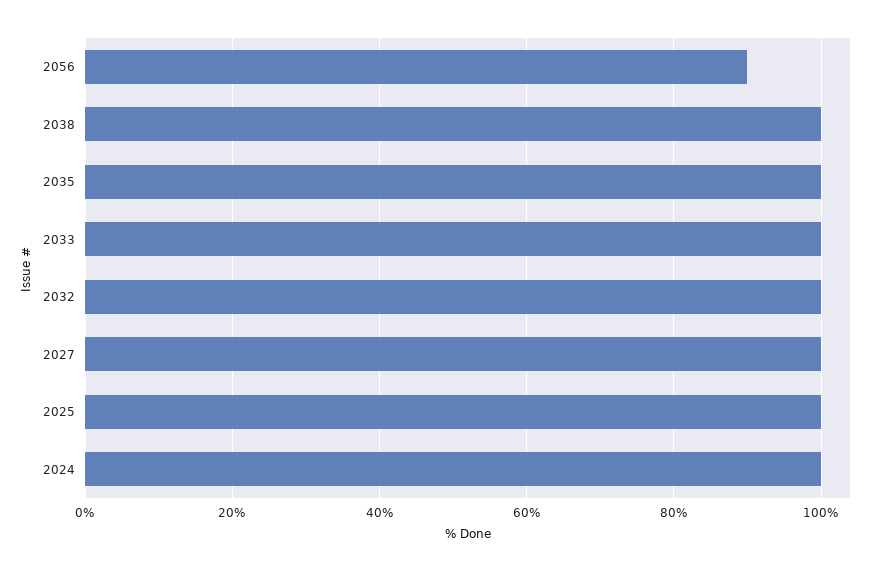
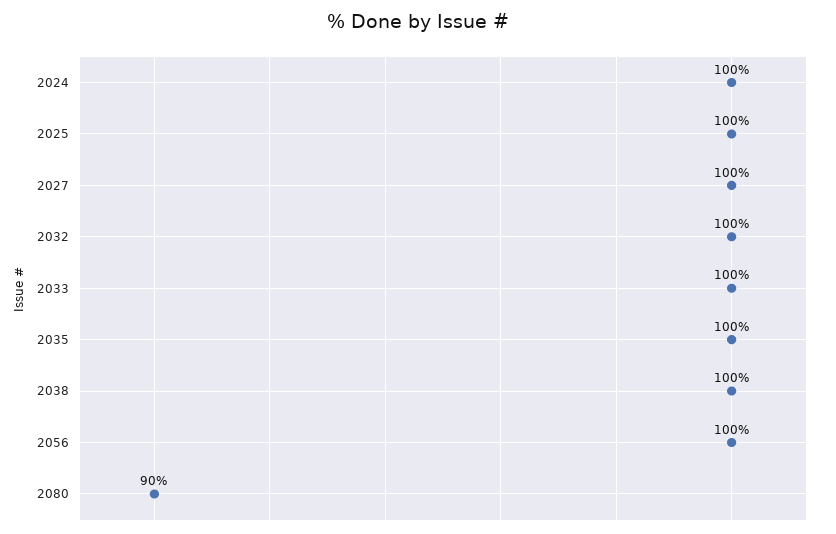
  {
-   "2056": 90,
+   "2056": 100,
    "2038": 100,
    "2035": 100,
    "2033": 100,
    "2032": 100,
    "2027": 100,
    "2025": 100,
-   "2024": 100
+   "2024": 100,
+   "2080": 90
  }

